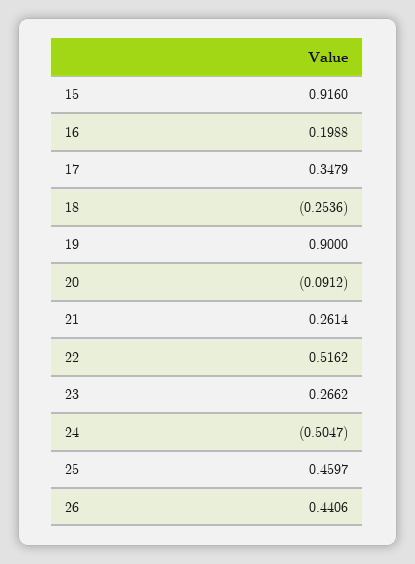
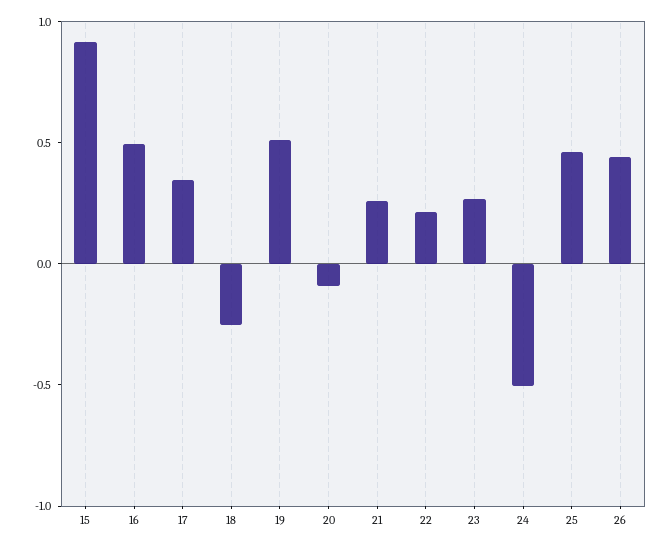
  {
    "15": 0.916,
-   "16": 0.1988,
+   "16": 0.5,
    "17": 0.3479,
    "18": -0.2536,
-   "19": 0.9,
+   "19": 0.5,
    "20": -0.0912,
    "21": 0.2614,
-   "22": 0.5162,
+   "22": 0.2,
    "23": 0.2662,
    "24": -0.5047,
    "25": 0.4597,
    "26": 0.4406
  }

